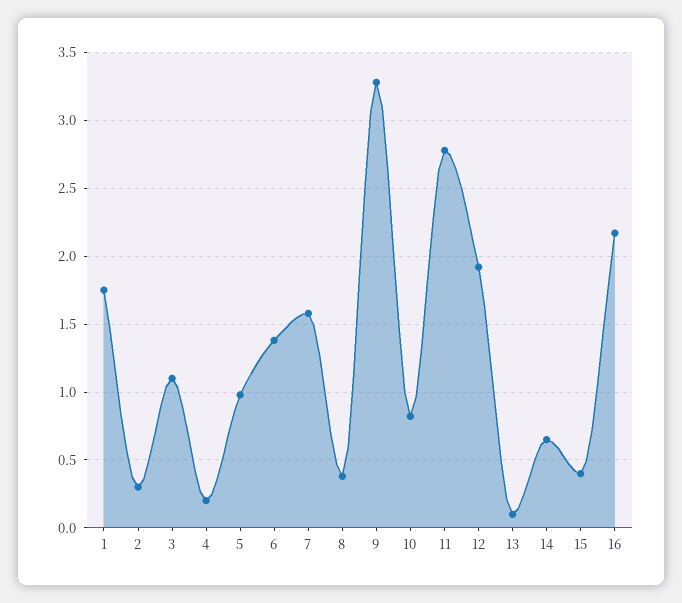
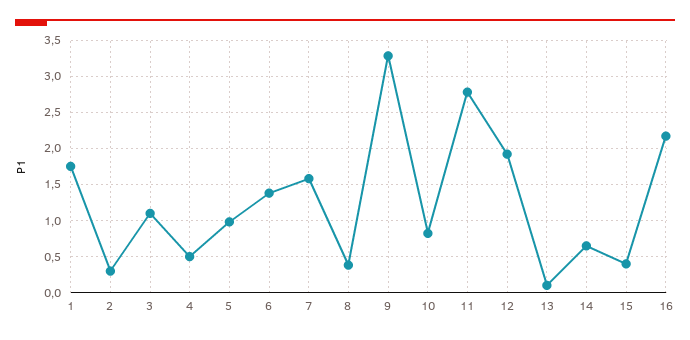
  {
    "1": 1.75,
    "2": 0.3,
    "3": 1.1,
-   "4": 0.2,
+   "4": 0.5,
    "5": 1,
    "6": 1.4,
    "7": 1.6,
    "8": 0.4,
    "9": 3.3,
    "10": 0.8,
    "11": 2.8,
    "12": 1.9,
    "13": 0.1,
    "14": 0.65,
    "15": 0.4,
    "16": 2.15
  }

